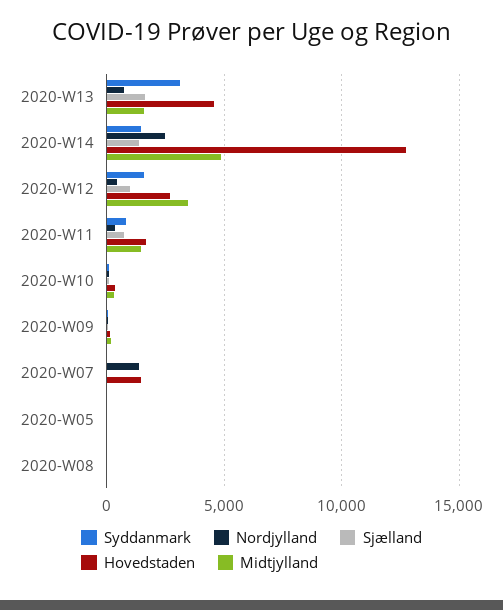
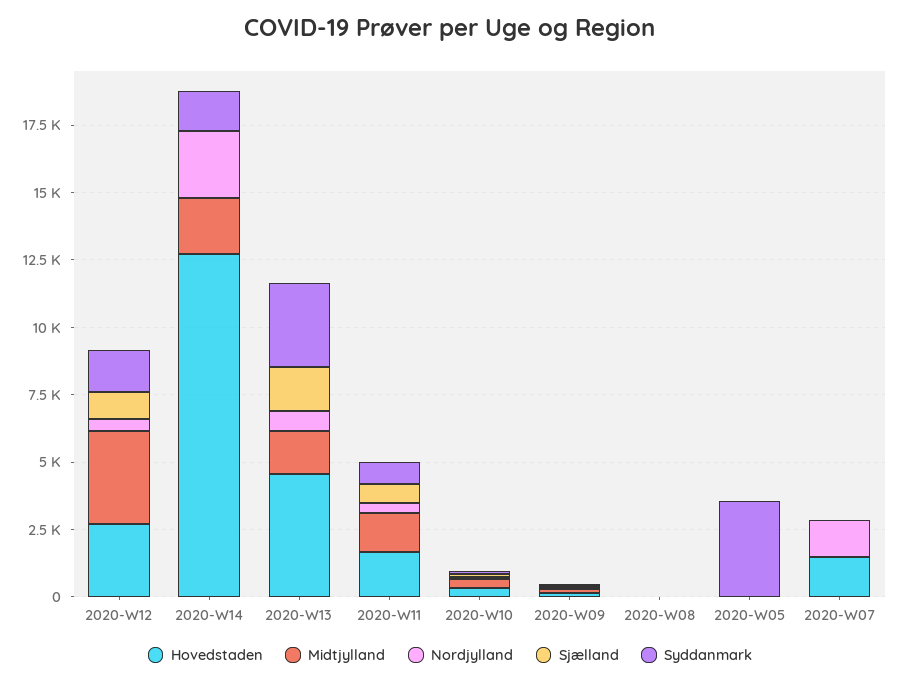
  {
    "Syddanmark": {
      "2020-W13": 3000,
      "2020-W14": 1500,
      "2020-W12": 1500,
      "2020-W11": 1000,
      "2020-W10": 0,
      "2020-W09": 0,
      "2020-W07": 0,
-     "2020-W05": 0,
+     "2020-W05": 3500,
      "2020-W08": 0
    },
    "Nordjylland": {
      "2020-W13": 1000,
      "2020-W14": 2500,
      "2020-W12": 500,
      "2020-W11": 500,
      "2020-W10": 0,
      "2020-W09": 0,
      "2020-W07": 1500,
      "2020-W05": 0,
      "2020-W08": 0
    },
    "Sjælland": {
      "2020-W13": 1500,
-     "2020-W14": 1500,
+     "2020-W14": 0,
      "2020-W12": 1000,
      "2020-W11": 500,
      "2020-W10": 0,
      "2020-W09": 0,
      "2020-W07": 0,
      "2020-W05": 0,
      "2020-W08": 0
    },
    "Hovedstaden": {
      "2020-W13": 4500,
      "2020-W14": 12500,
      "2020-W12": 2500,
      "2020-W11": 1500,
      "2020-W10": 500,
      "2020-W09": 0,
      "2020-W07": 1500,
      "2020-W05": 0,
      "2020-W08": 0
    },
    "Midtjylland": {
      "2020-W13": 1500,
-     "2020-W14": 5000,
+     "2020-W14": 2000,
      "2020-W12": 3500,
      "2020-W11": 1500,
      "2020-W10": 500,
      "2020-W09": 0,
      "2020-W07": 0,
      "2020-W05": 0,
      "2020-W08": 0
    }
  }

